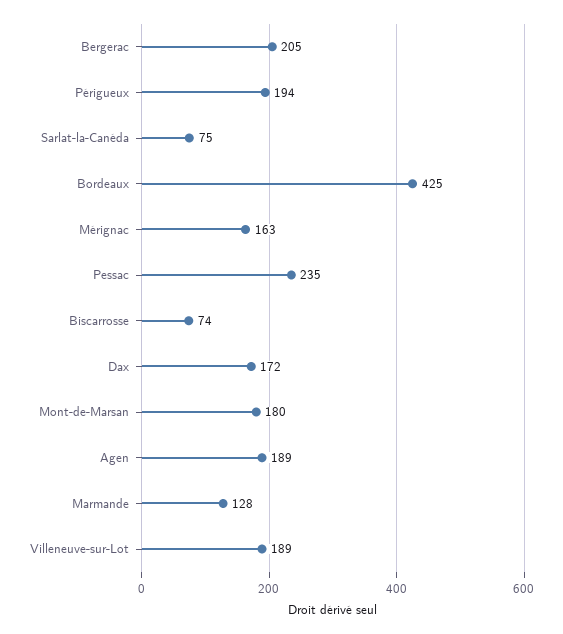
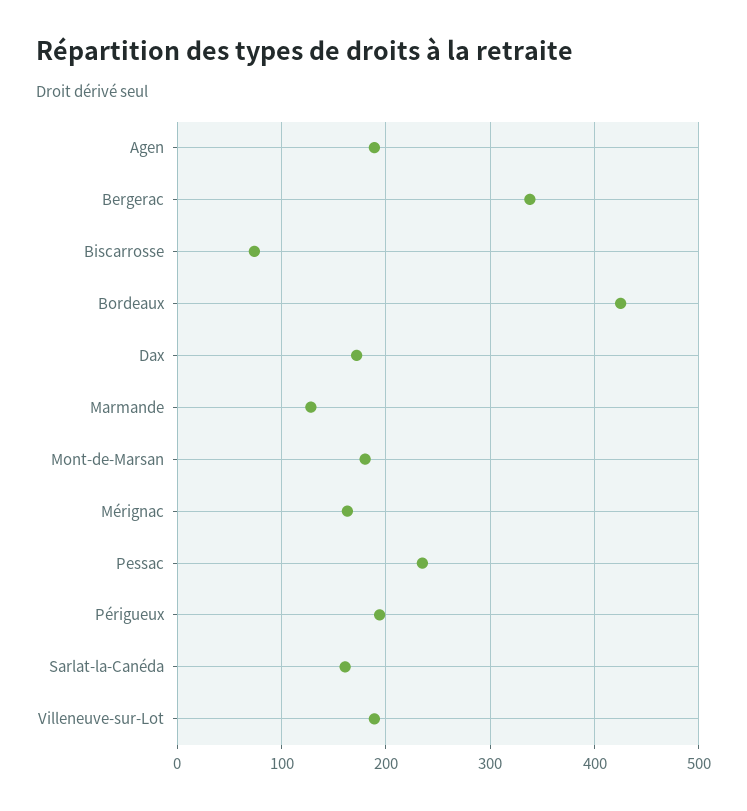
  {
-   "Bergerac": 205,
+   "Bergerac": 340,
    "Périgueux": 194,
-   "Sarlat-la-Canéda": 75,
+   "Sarlat-la-Canéda": 160,
    "Bordeaux": 425,
    "Mérignac": 163,
    "Pessac": 235,
    "Biscarrosse": 74,
    "Dax": 172,
    "Mont-de-Marsan": 180,
    "Agen": 189,
    "Marmande": 128,
    "Villeneuve-sur-Lot": 189
  }

